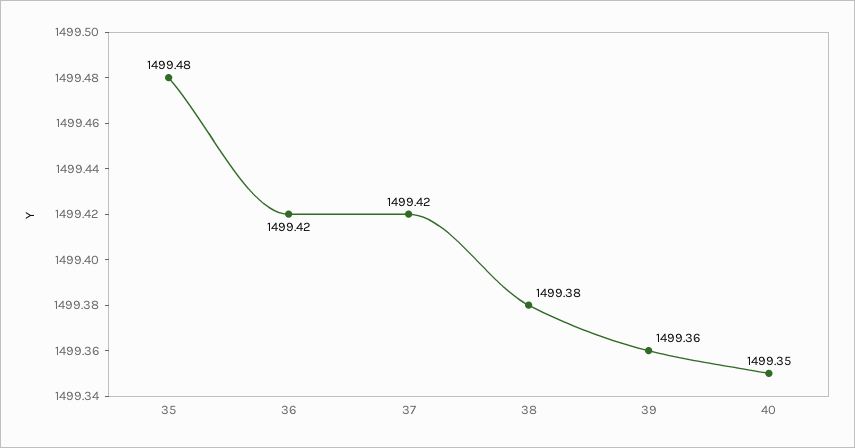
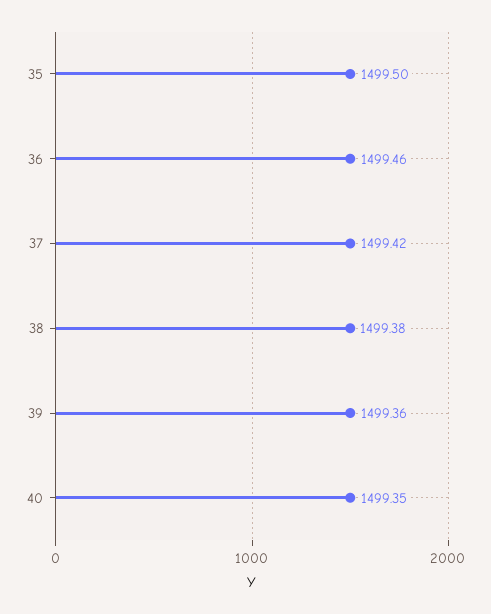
  {
-   "35": 1499.48,
+   "35": 1499.5,
-   "36": 1499.42,
+   "36": 1499.46,
    "37": 1499.42,
    "38": 1499.38,
    "39": 1499.36,
    "40": 1499.35
  }

